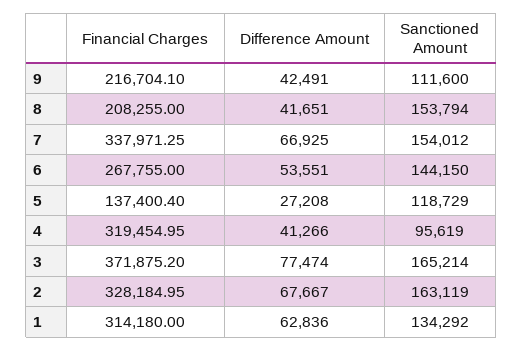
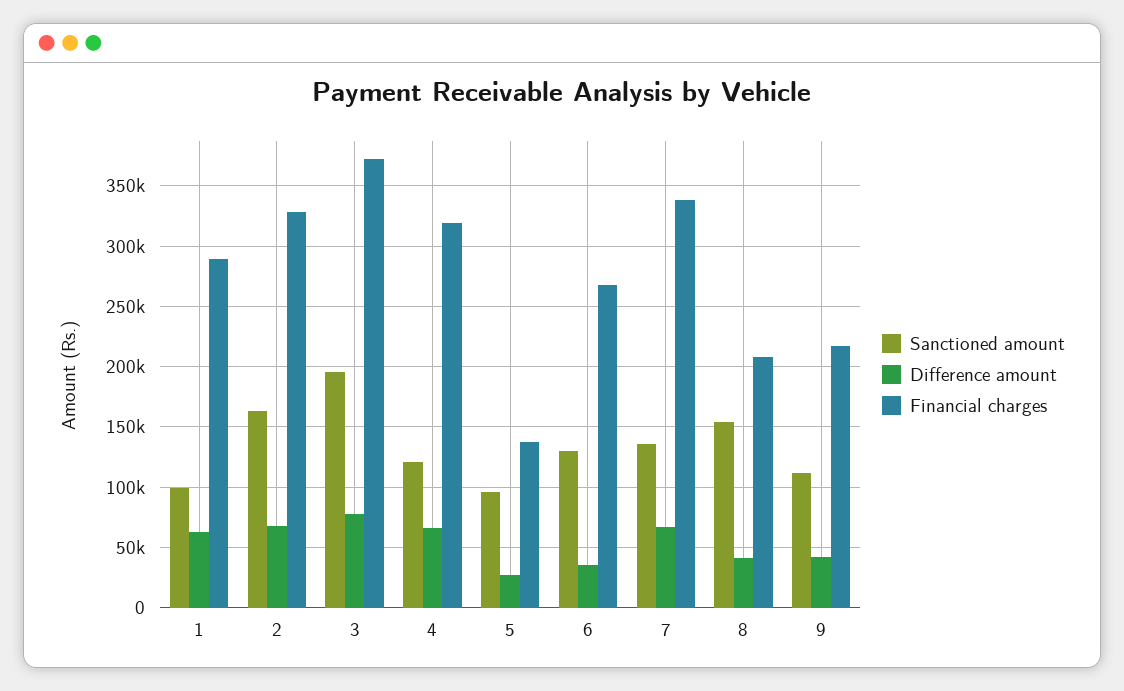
  {
    "Financial Charges": {
      "9": 216704.1,
      "8": 208255,
      "7": 337971.25,
      "6": 267755,
      "5": 137400.4,
      "4": 319454.95,
      "3": 371875.2,
      "2": 328184.95,
-     "1": 314180
+     "1": 290000
    },
    "Difference Amount": {
      "9": 42491,
      "8": 41651,
      "7": 66925,
-     "6": 53551,
+     "6": 35000,
      "5": 27208,
-     "4": 41266,
+     "4": 65000,
      "3": 77474,
      "2": 67667,
      "1": 62836
    },
    "Sanctioned Amount": {
      "9": 111600,
      "8": 153794,
-     "7": 154012,
+     "7": 135000,
-     "6": 144150,
+     "6": 130000,
-     "5": 118729,
+     "5": 95000,
-     "4": 95619,
+     "4": 120000,
-     "3": 165214,
+     "3": 195000,
      "2": 163119,
-     "1": 134292
+     "1": 100000
    }
  }

